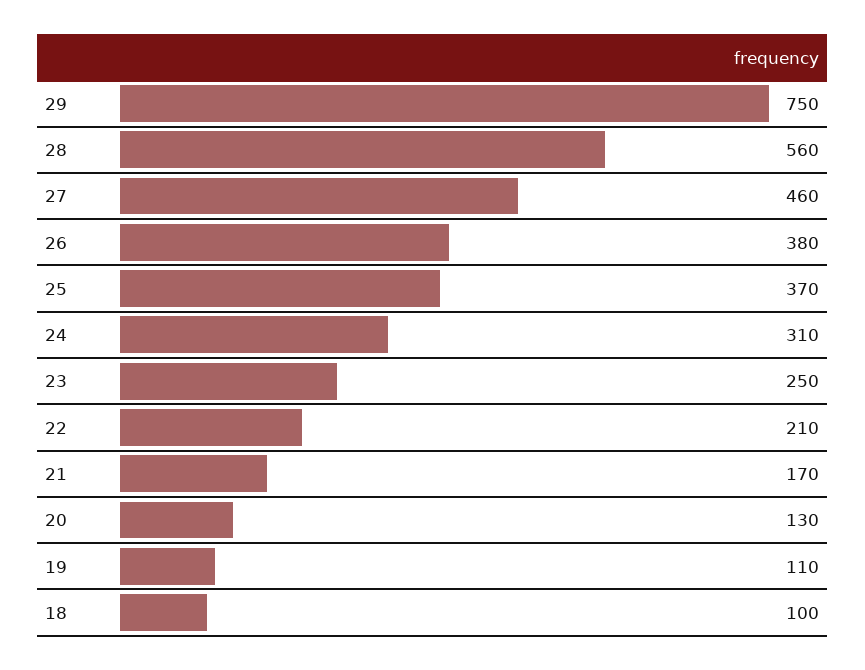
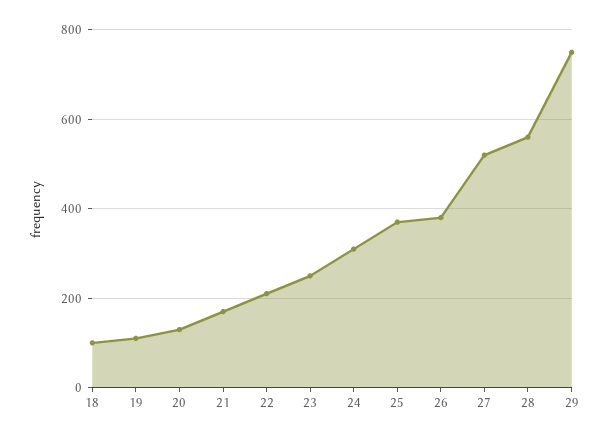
  {
    "29": 750,
    "28": 560,
-   "27": 460,
+   "27": 520,
    "26": 380,
    "25": 370,
    "24": 310,
    "23": 250,
    "22": 210,
    "21": 170,
    "20": 130,
    "19": 110,
    "18": 100
  }

